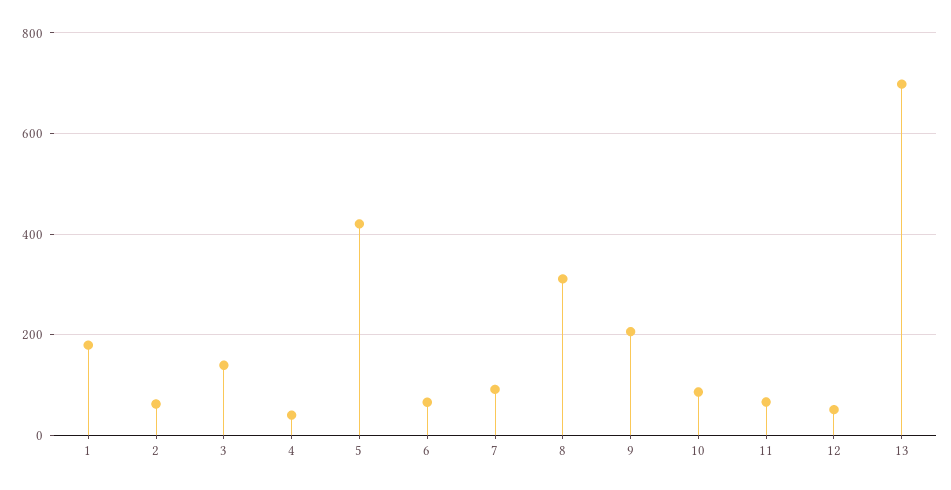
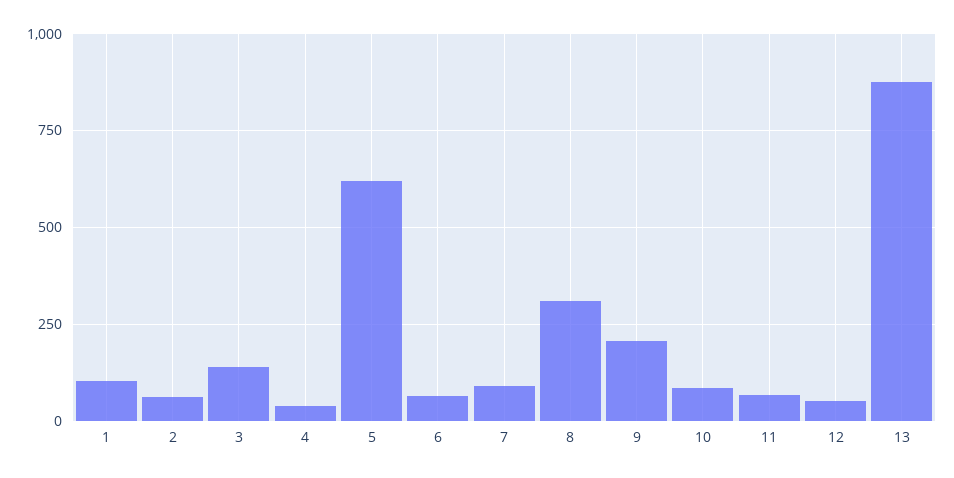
  {
-   "1": 180,
+   "1": 100,
    "2": 60,
    "3": 140,
    "4": 40,
-   "5": 420,
+   "5": 625,
    "6": 60,
    "7": 100,
    "8": 320,
    "9": 200,
    "10": 80,
    "11": 60,
    "12": 60,
-   "13": 700
+   "13": 875
  }

